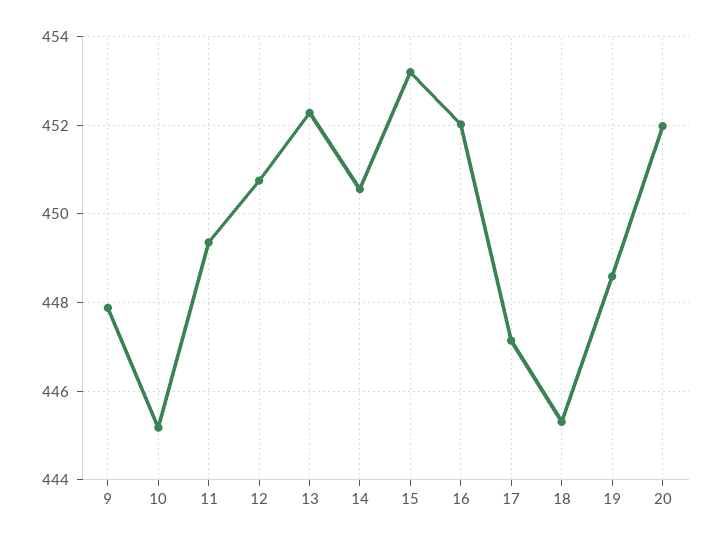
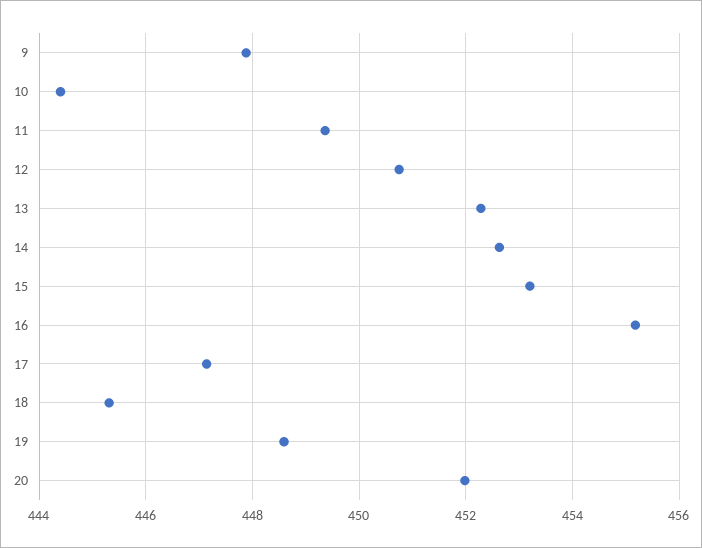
  {
    "9": 447.8,
-   "10": 445.2,
+   "10": 444.4,
    "11": 449.4,
    "12": 450.8,
    "13": 452.2,
-   "14": 450.6,
+   "14": 452.6,
    "15": 453.2,
-   "16": 452,
+   "16": 455.2,
    "17": 447.2,
    "18": 445.4,
    "19": 448.6,
    "20": 452
  }

